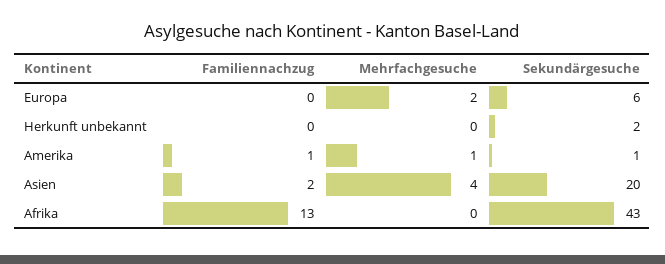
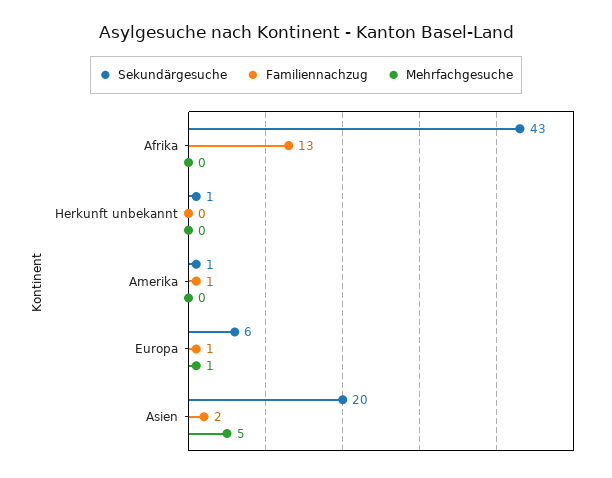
  {
    "Familiennachzug": {
-     "Europa": 0,
+     "Europa": 1,
      "Herkunft unbekannt": 0,
      "Amerika": 1,
      "Asien": 2,
      "Afrika": 13
    },
    "Mehrfachgesuche": {
-     "Europa": 2,
+     "Europa": 1,
      "Herkunft unbekannt": 0,
-     "Amerika": 1,
+     "Amerika": 0,
-     "Asien": 4,
+     "Asien": 5,
      "Afrika": 0
    },
    "Sekundärgesuche": {
      "Europa": 6,
-     "Herkunft unbekannt": 2,
+     "Herkunft unbekannt": 1,
      "Amerika": 1,
      "Asien": 20,
      "Afrika": 43
    }
  }

